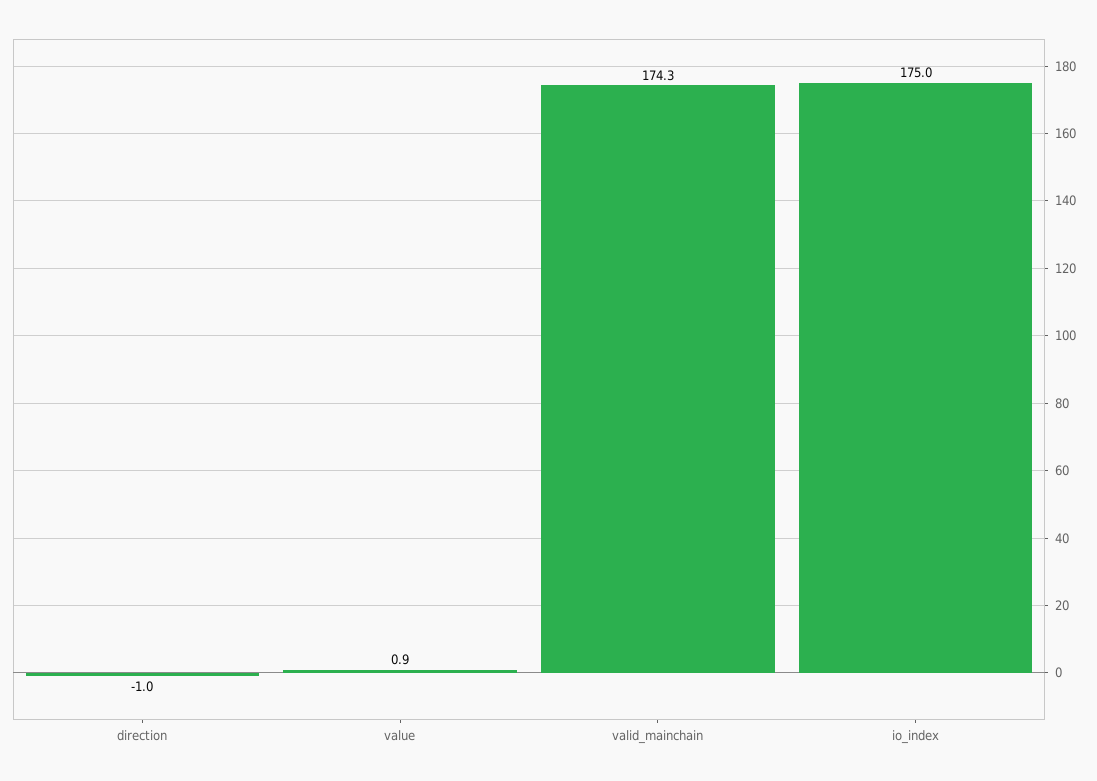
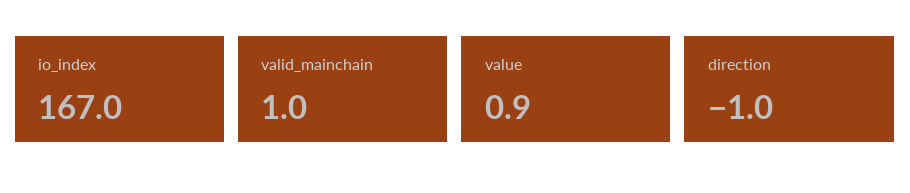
  {
    "direction": -1,
    "value": 0.9,
-   "valid_mainchain": 174.3,
+   "valid_mainchain": 1,
-   "io_index": 175
+   "io_index": 167
  }

